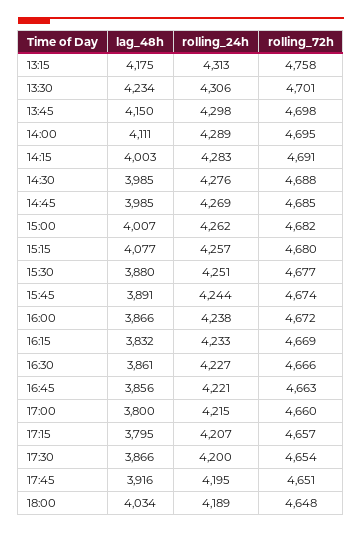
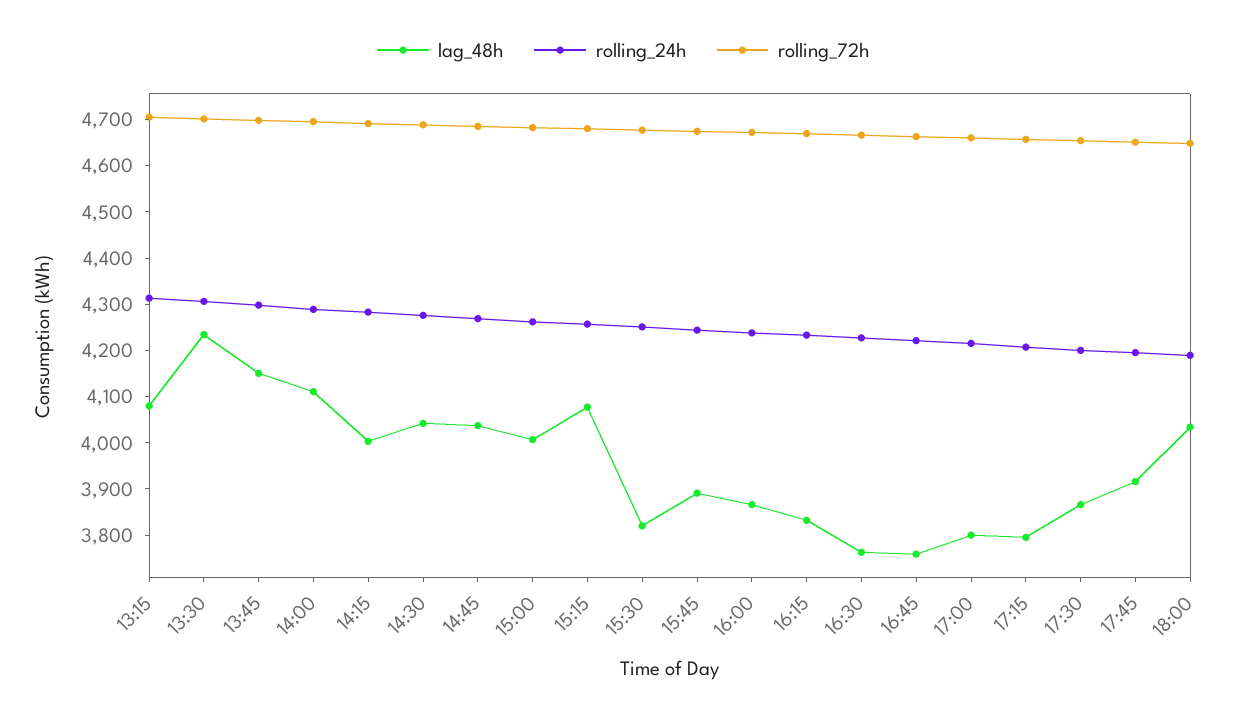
  {
    "lag_48h": {
-     "13:15": 4175,
+     "13:15": 4080,
      "13:30": 4234,
      "13:45": 4150,
      "14:00": 4111,
      "14:15": 4003,
-     "14:30": 3985,
+     "14:30": 4040,
-     "14:45": 3985,
+     "14:45": 4040,
      "15:00": 4007,
      "15:15": 4077,
-     "15:30": 3880,
+     "15:30": 3820,
      "15:45": 3891,
      "16:00": 3866,
      "16:15": 3832,
-     "16:30": 3861,
+     "16:30": 3760,
-     "16:45": 3856,
+     "16:45": 3760,
      "17:00": 3800,
      "17:15": 3795,
      "17:30": 3866,
      "17:45": 3916,
      "18:00": 4034
    },
    "rolling_24h": {
      "13:15": 4313,
      "13:30": 4306,
      "13:45": 4298,
      "14:00": 4289,
      "14:15": 4283,
      "14:30": 4276,
      "14:45": 4269,
      "15:00": 4262,
      "15:15": 4257,
      "15:30": 4251,
      "15:45": 4244,
      "16:00": 4238,
      "16:15": 4233,
      "16:30": 4227,
      "16:45": 4221,
      "17:00": 4215,
      "17:15": 4207,
      "17:30": 4200,
      "17:45": 4195,
      "18:00": 4189
    },
    "rolling_72h": {
-     "13:15": 4758,
+     "13:15": 4700,
      "13:30": 4701,
      "13:45": 4698,
      "14:00": 4695,
      "14:15": 4691,
      "14:30": 4688,
      "14:45": 4685,
      "15:00": 4682,
      "15:15": 4680,
      "15:30": 4677,
      "15:45": 4674,
      "16:00": 4672,
      "16:15": 4669,
      "16:30": 4666,
      "16:45": 4663,
      "17:00": 4660,
      "17:15": 4657,
      "17:30": 4654,
      "17:45": 4651,
      "18:00": 4648
    }
  }

